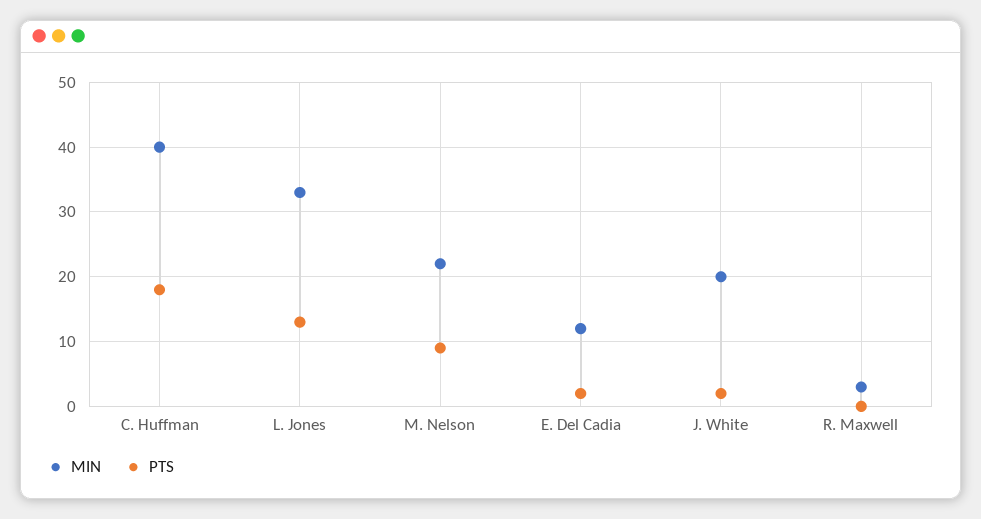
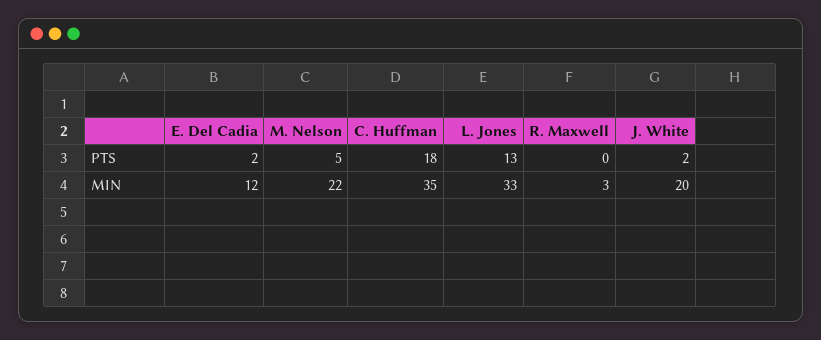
  {
    "MIN": {
-     "C. Huffman": 40,
+     "C. Huffman": 35,
      "L. Jones": 33,
      "M. Nelson": 22,
      "E. Del Cadia": 12,
      "J. White": 20,
      "R. Maxwell": 3
    },
    "PTS": {
      "C. Huffman": 18,
      "L. Jones": 13,
-     "M. Nelson": 9,
+     "M. Nelson": 5,
      "E. Del Cadia": 2,
      "J. White": 2,
      "R. Maxwell": 0
    }
  }

